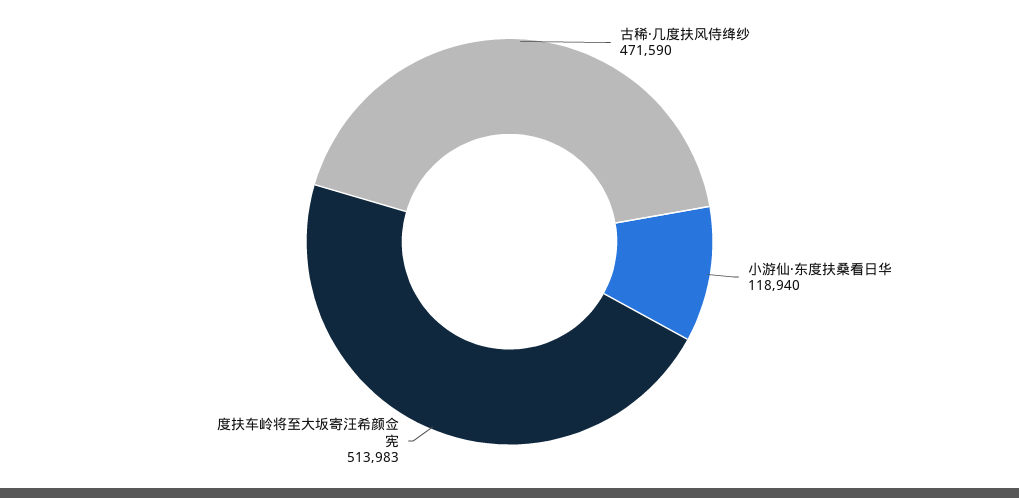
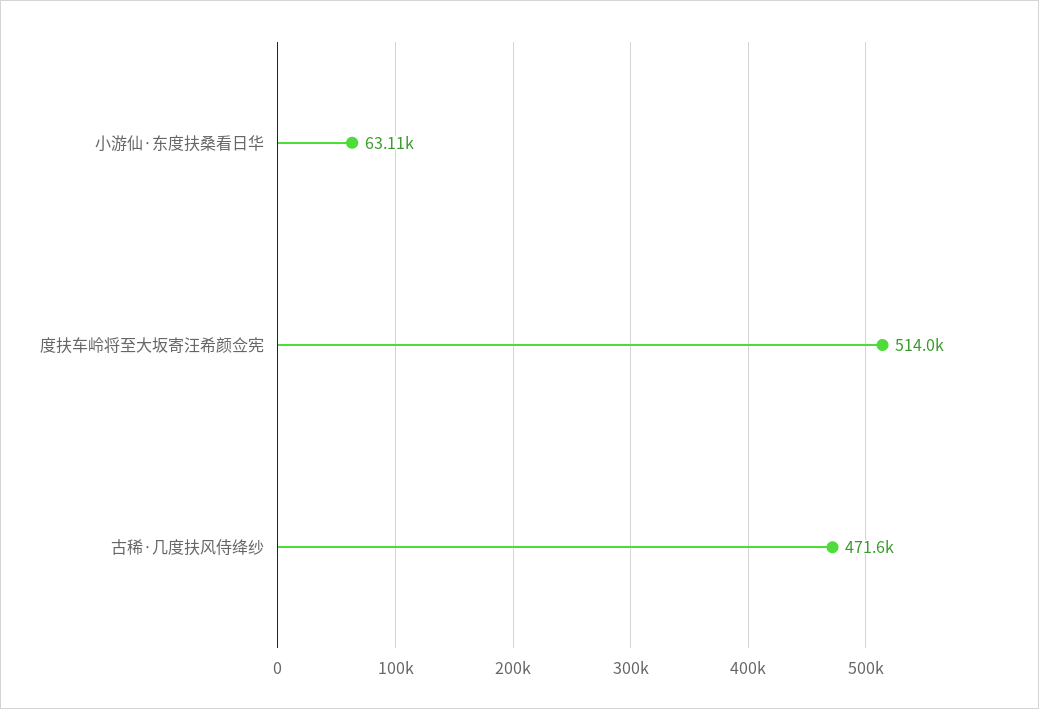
  {
    "古稀·几度扶风侍绛纱": 471590,
-   "小游仙·东度扶桑看日华": 118940,
+   "小游仙·东度扶桑看日华": 63110,
    "度扶车岭将至大坂寄汪希颜佥宪": 513983
  }

